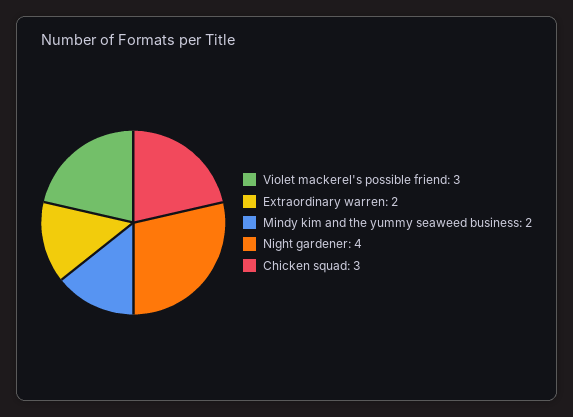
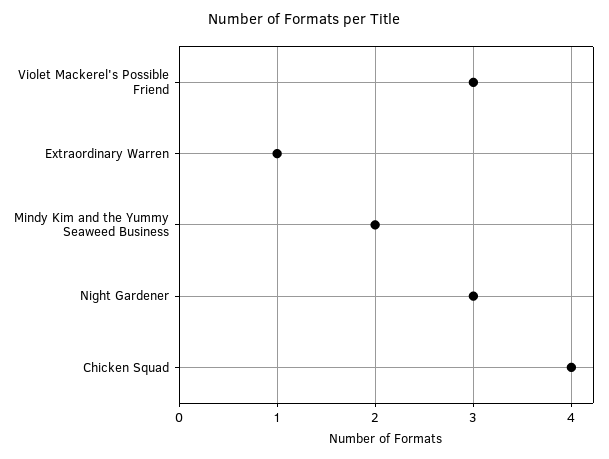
  {
    "Violet mackerel's possible friend": 3,
-   "Extraordinary warren": 2,
+   "Extraordinary warren": 1,
    "Mindy kim and the yummy seaweed business": 2,
-   "Night gardener": 4,
+   "Night gardener": 3,
-   "Chicken squad": 3
+   "Chicken squad": 4
  }

